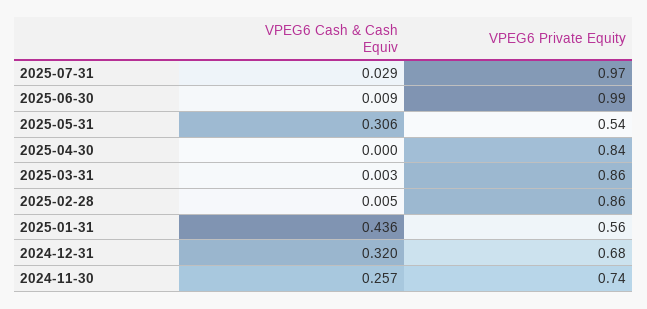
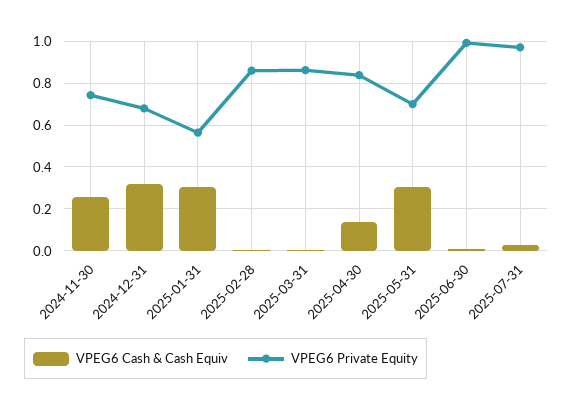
  {
    "VPEG6 Cash & Cash Equiv": {
      "2025-07-31": 0.029,
      "2025-06-30": 0.009,
      "2025-05-31": 0.306,
-     "2025-04-30": 0,
+     "2025-04-30": 0.15,
      "2025-03-31": 0.003,
      "2025-02-28": 0.005,
-     "2025-01-31": 0.436,
+     "2025-01-31": 0.3,
      "2024-12-31": 0.32,
      "2024-11-30": 0.257
    },
    "VPEG6 Private Equity": {
      "2025-07-31": 0.97,
      "2025-06-30": 0.99,
-     "2025-05-31": 0.54,
+     "2025-05-31": 0.7,
      "2025-04-30": 0.84,
      "2025-03-31": 0.86,
      "2025-02-28": 0.86,
      "2025-01-31": 0.56,
      "2024-12-31": 0.68,
      "2024-11-30": 0.74
    }
  }

